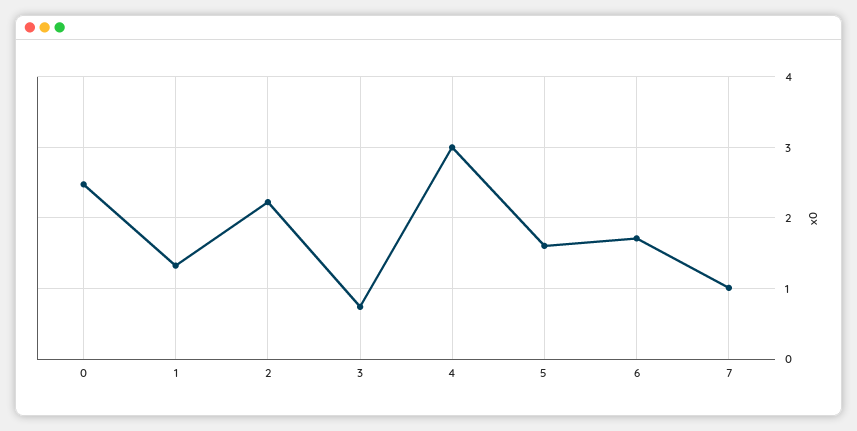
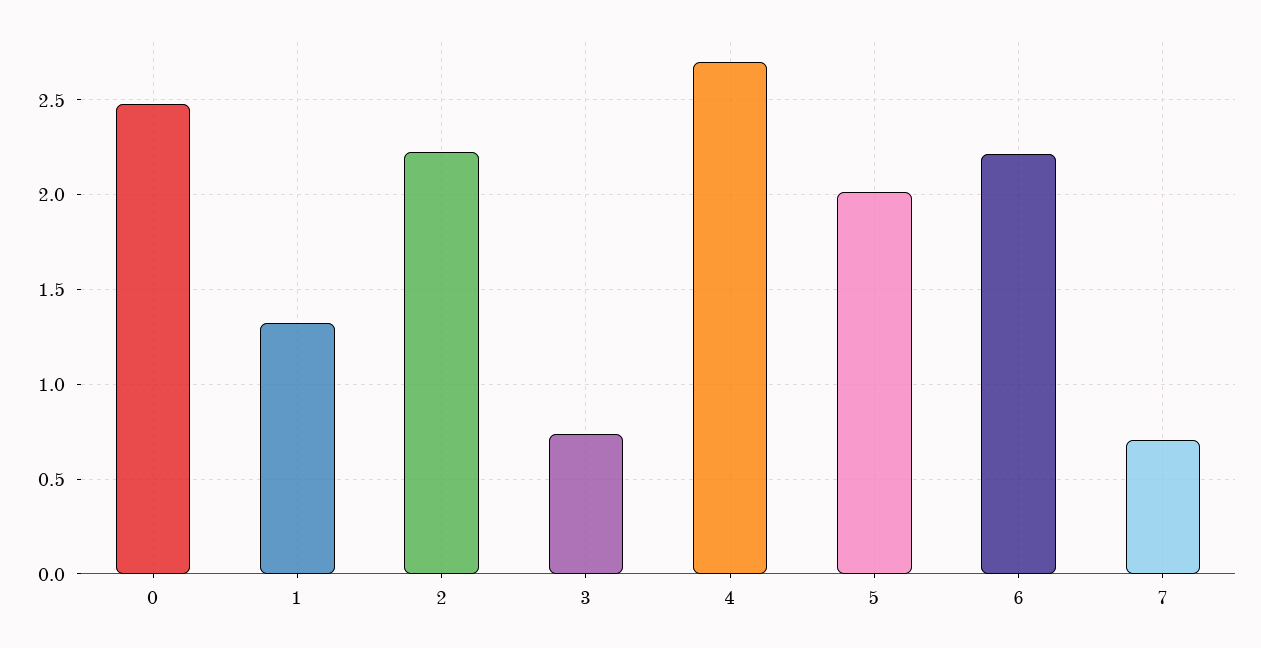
  {
    "0": 2.5,
    "1": 1.3,
    "2": 2.25,
    "3": 0.75,
-   "4": 3,
+   "4": 2.7,
-   "5": 1.6,
+   "5": 2,
-   "6": 1.7,
+   "6": 2.2,
-   "7": 1
+   "7": 0.7
  }

